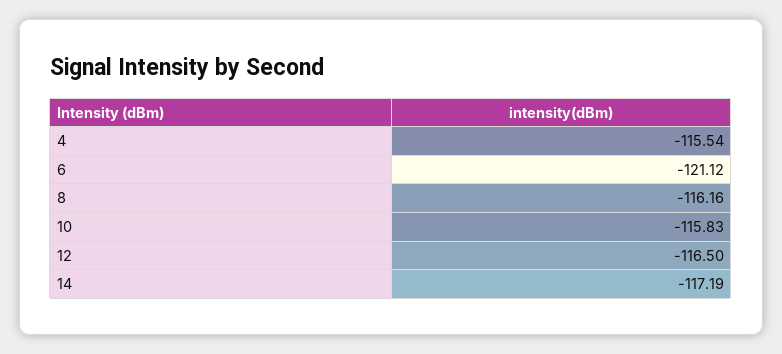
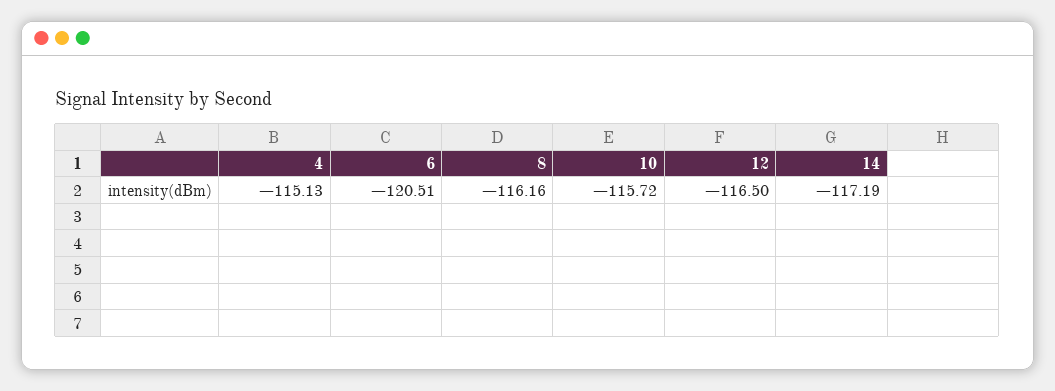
  {
-   "4": -115.54,
+   "4": -115.13,
-   "6": -121.12,
+   "6": -120.51,
    "8": -116.16,
-   "10": -115.83,
+   "10": -115.72,
    "12": -116.5,
    "14": -117.19
  }

